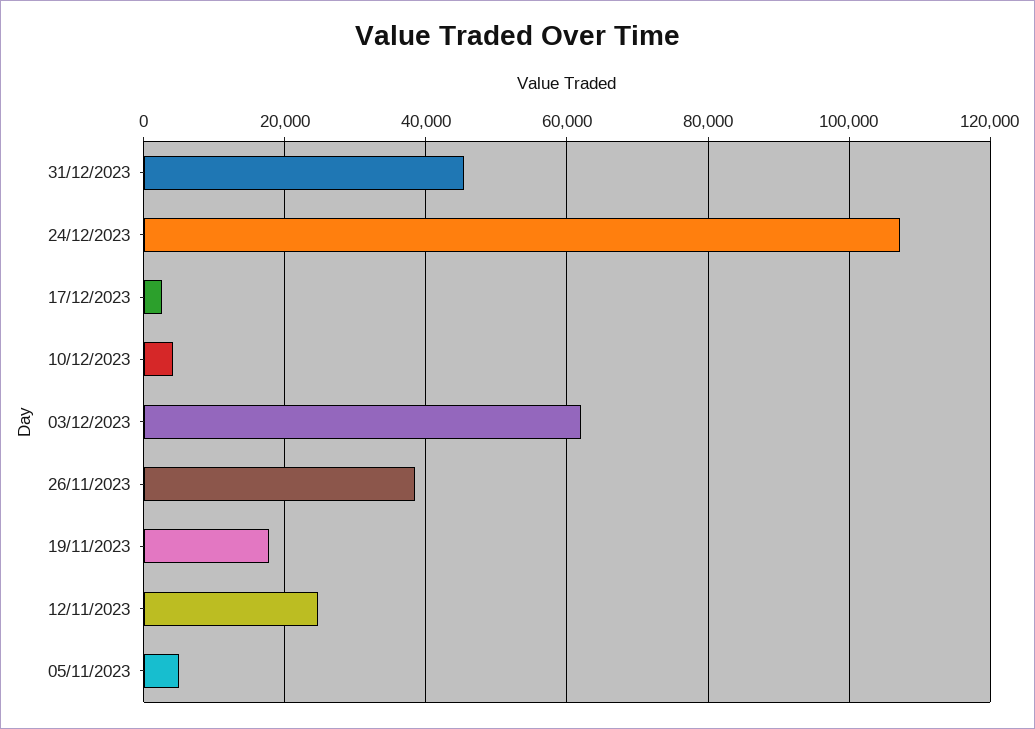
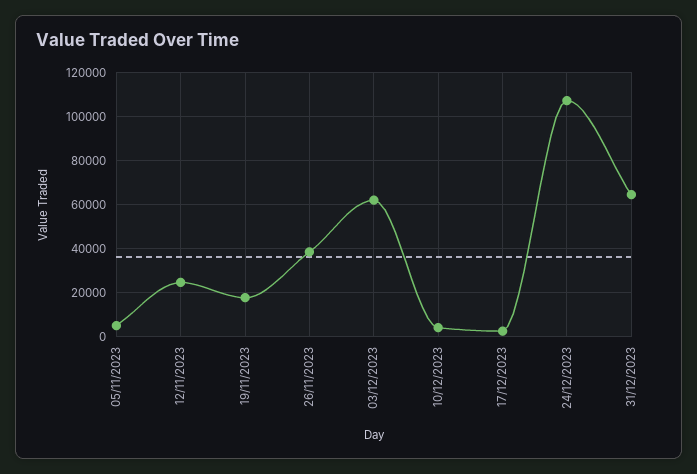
  {
-   "31/12/2023": 46000,
+   "31/12/2023": 65000,
    "24/12/2023": 108000,
    "17/12/2023": 2000,
    "10/12/2023": 4000,
    "03/12/2023": 62000,
    "26/11/2023": 38000,
    "19/11/2023": 18000,
    "12/11/2023": 24000,
    "05/11/2023": 6000
  }

